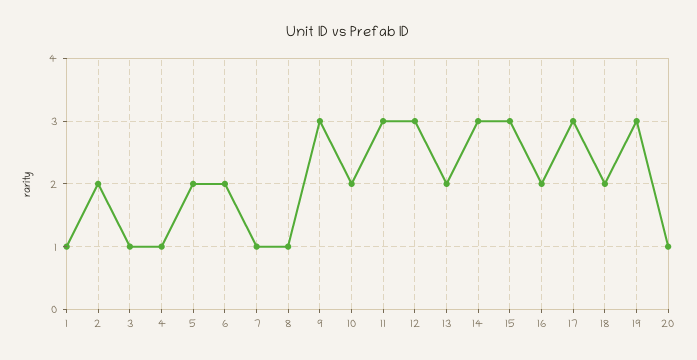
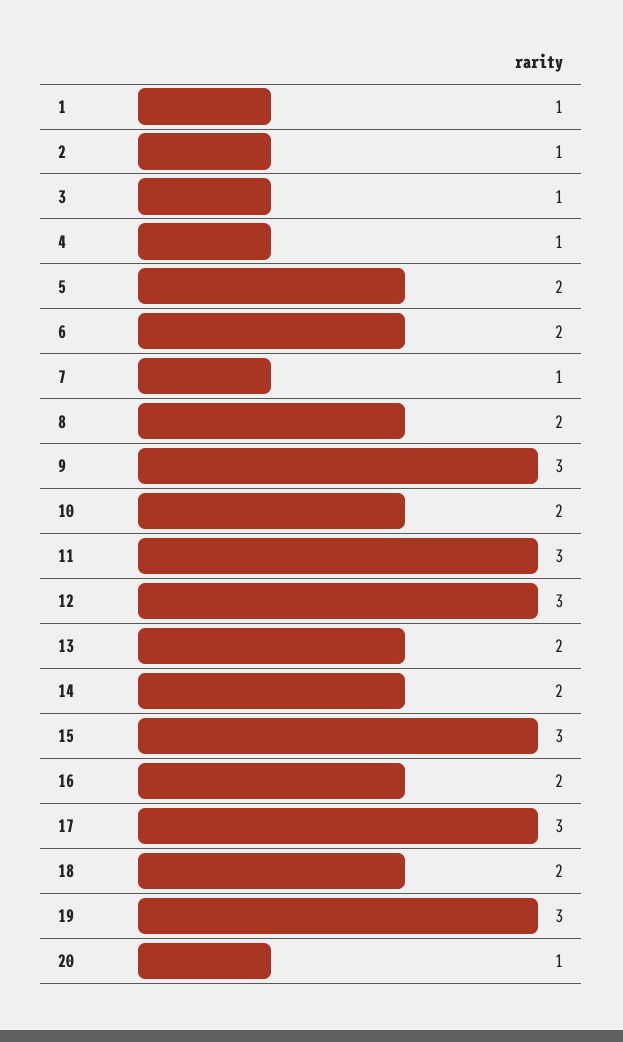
  {
    "1": 1,
-   "2": 2,
+   "2": 1,
    "3": 1,
    "4": 1,
    "5": 2,
    "6": 2,
    "7": 1,
-   "8": 1,
+   "8": 2,
    "9": 3,
    "10": 2,
    "11": 3,
    "12": 3,
    "13": 2,
-   "14": 3,
+   "14": 2,
    "15": 3,
    "16": 2,
    "17": 3,
    "18": 2,
    "19": 3,
    "20": 1
  }

